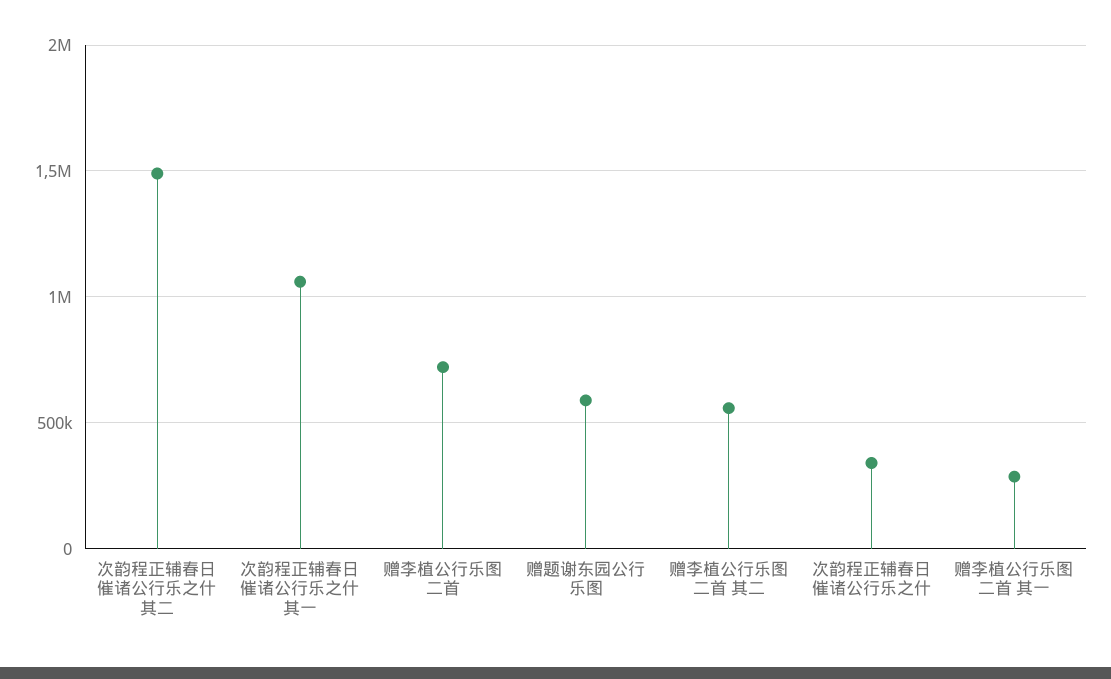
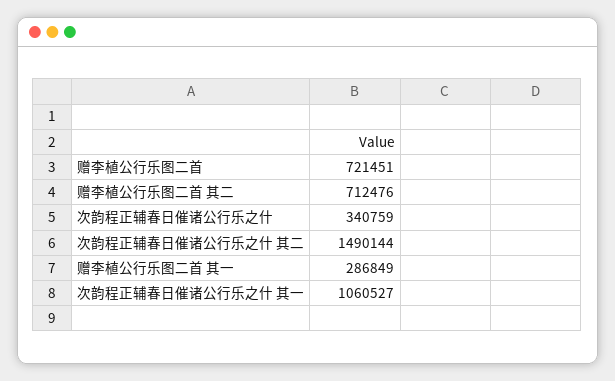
  {
    "次韵程正辅春日催诸公行乐之什 其二": 1490144,
    "次韵程正辅春日催诸公行乐之什 其一": 1060527,
    "赠李植公行乐图二首": 721451,
-   "赠题谢东园公行乐图": 600000,
-   "赠李植公行乐图二首 其二": 550000,
+   "赠李植公行乐图二首 其二": 712476,
    "次韵程正辅春日催诸公行乐之什": 340759,
    "赠李植公行乐图二首 其一": 286849
  }

